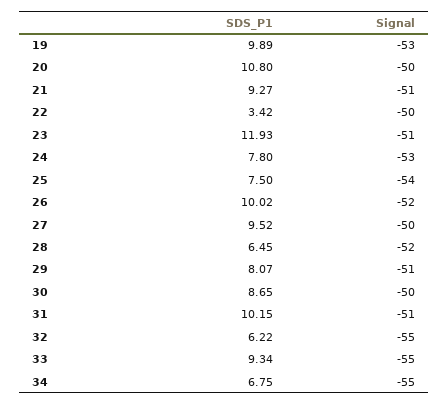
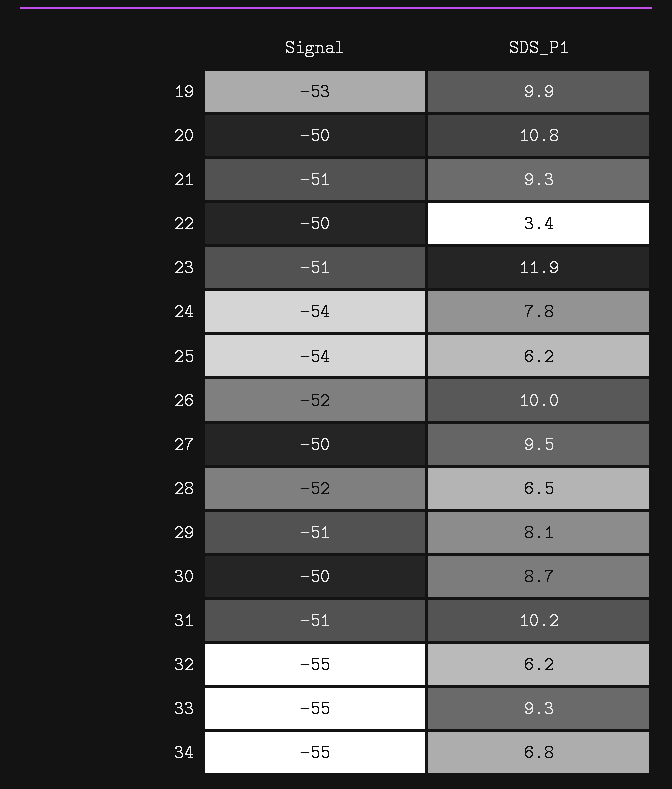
  {
    "SDS_P1": {
      "19": 9.89,
      "20": 10.8,
      "21": 9.27,
      "22": 3.42,
      "23": 11.93,
      "24": 7.8,
-     "25": 7.5,
+     "25": 6.2,
      "26": 10.02,
      "27": 9.52,
      "28": 6.45,
      "29": 8.07,
      "30": 8.65,
      "31": 10.15,
      "32": 6.22,
      "33": 9.34,
      "34": 6.75
    },
    "Signal": {
      "19": -53,
      "20": -50,
      "21": -51,
      "22": -50,
      "23": -51,
-     "24": -53,
+     "24": -54,
      "25": -54,
      "26": -52,
      "27": -50,
      "28": -52,
      "29": -51,
      "30": -50,
      "31": -51,
      "32": -55,
      "33": -55,
      "34": -55
    }
  }

